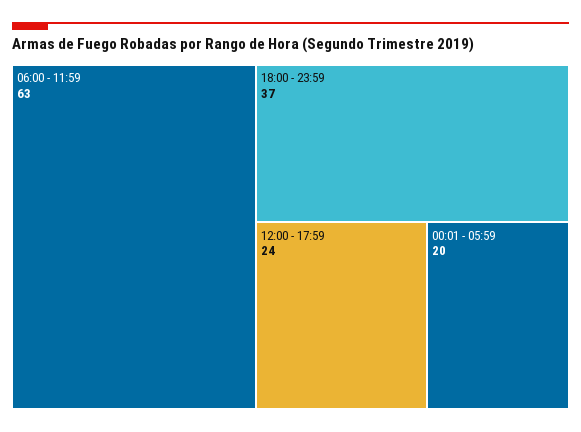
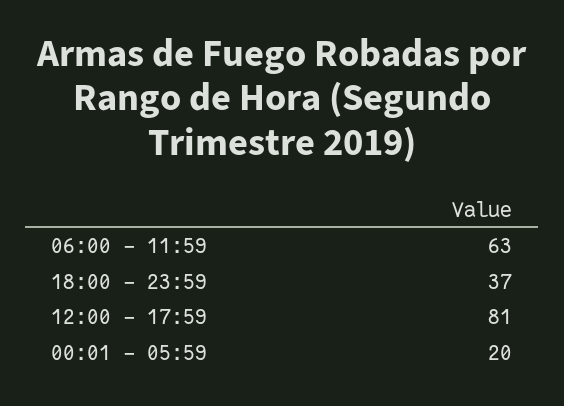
  {
    "06:00 - 11:59": 63,
    "18:00 - 23:59": 37,
-   "12:00 - 17:59": 24,
+   "12:00 - 17:59": 81,
    "00:01 - 05:59": 20
  }

